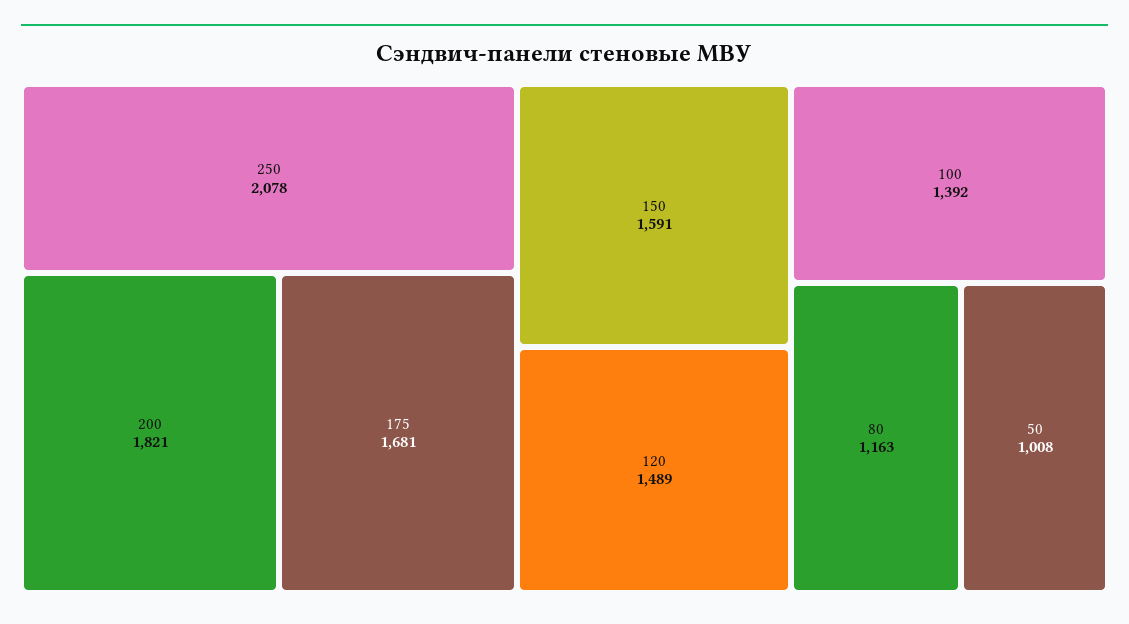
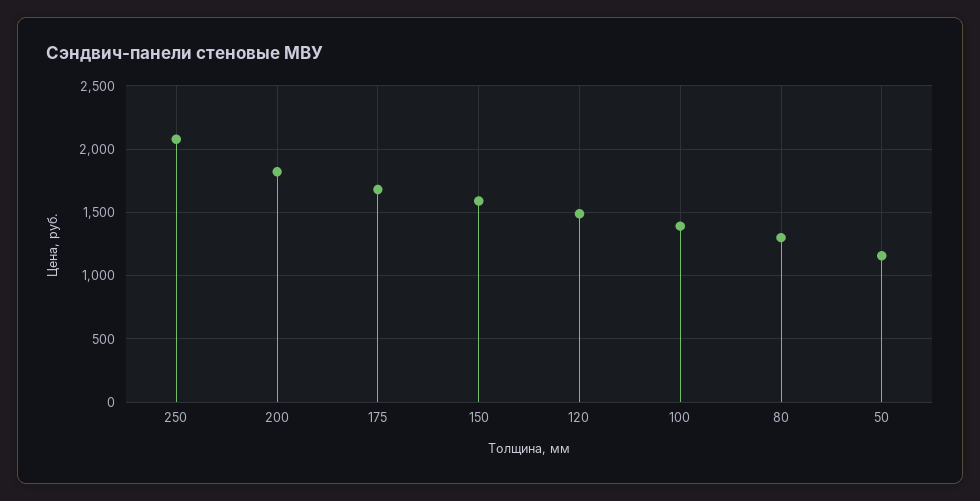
  {
    "250": 2078,
    "200": 1821,
    "175": 1681,
    "150": 1591,
    "120": 1489,
    "100": 1392,
-   "80": 1163,
+   "80": 1300,
-   "50": 1008
+   "50": 1150
  }

